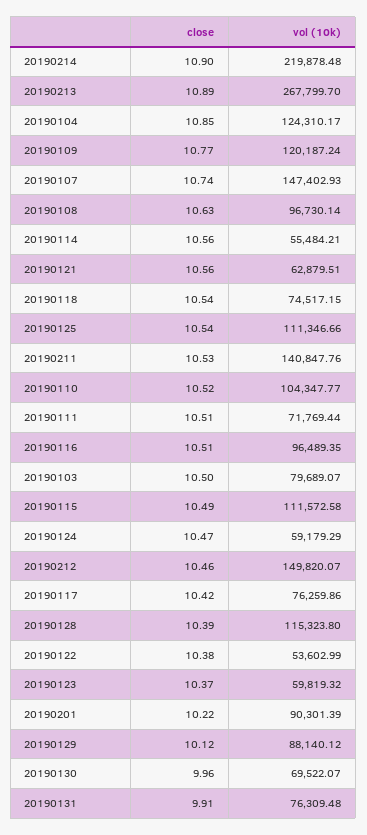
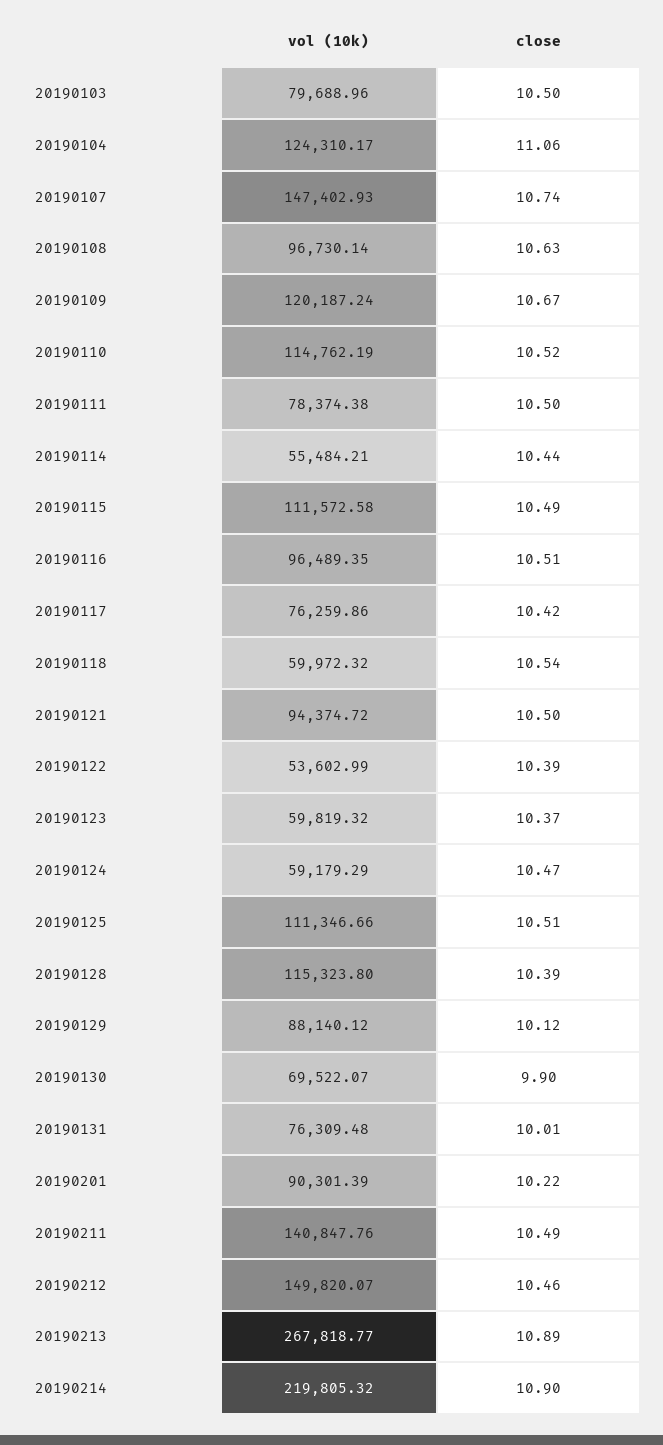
  {
    "close": {
      "20190214": 10.9,
      "20190213": 10.89,
-     "20190104": 10.85,
+     "20190104": 11.06,
-     "20190109": 10.77,
+     "20190109": 10.67,
      "20190107": 10.74,
      "20190108": 10.63,
-     "20190114": 10.56,
+     "20190114": 10.44,
-     "20190121": 10.56,
+     "20190121": 10.5,
      "20190118": 10.54,
-     "20190125": 10.54,
+     "20190125": 10.51,
-     "20190211": 10.53,
+     "20190211": 10.49,
      "20190110": 10.52,
-     "20190111": 10.51,
+     "20190111": 10.5,
      "20190116": 10.51,
      "20190103": 10.5,
      "20190115": 10.49,
      "20190124": 10.47,
      "20190212": 10.46,
      "20190117": 10.42,
      "20190128": 10.39,
-     "20190122": 10.38,
+     "20190122": 10.39,
      "20190123": 10.37,
      "20190201": 10.22,
      "20190129": 10.12,
-     "20190130": 9.96,
+     "20190130": 9.9,
-     "20190131": 9.91
+     "20190131": 10.01
    },
    "vol (10k)": {
-     "20190214": 219878.48,
+     "20190214": 219805.32,
-     "20190213": 267799.7,
+     "20190213": 267818.77,
      "20190104": 124310.17,
      "20190109": 120187.24,
      "20190107": 147402.93,
      "20190108": 96730.14,
      "20190114": 55484.21,
-     "20190121": 62879.51,
+     "20190121": 94374.72,
-     "20190118": 74517.15,
+     "20190118": 59972.32,
      "20190125": 111346.66,
      "20190211": 140847.76,
-     "20190110": 104347.77,
+     "20190110": 114762.19,
-     "20190111": 71769.44,
+     "20190111": 78374.38,
      "20190116": 96489.35,
-     "20190103": 79689.07,
+     "20190103": 79688.96,
      "20190115": 111572.58,
      "20190124": 59179.29,
      "20190212": 149820.07,
      "20190117": 76259.86,
      "20190128": 115323.8,
      "20190122": 53602.99,
      "20190123": 59819.32,
      "20190201": 90301.39,
      "20190129": 88140.12,
      "20190130": 69522.07,
      "20190131": 76309.48
    }
  }

